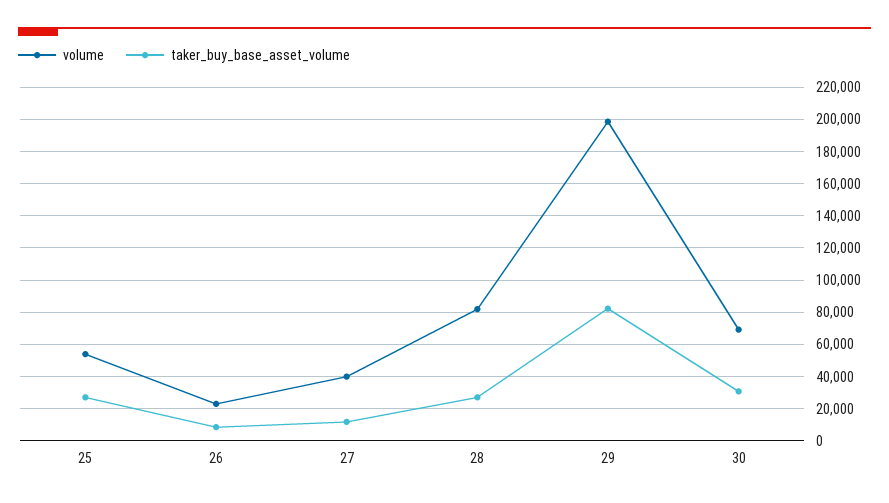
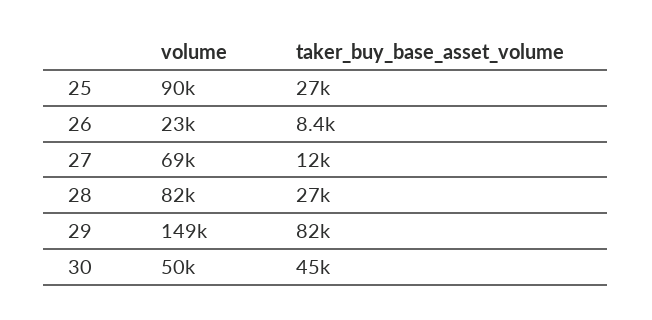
  {
    "volume": {
-     "25": 55000,
+     "25": 90000,
      "26": 23000,
-     "27": 40000,
+     "27": 69000,
      "28": 82000,
-     "29": 200000,
+     "29": 149000,
-     "30": 70000
+     "30": 50000
    },
    "taker_buy_base_asset_volume": {
      "25": 27000,
      "26": 8400,
      "27": 12000,
      "28": 27000,
      "29": 82000,
-     "30": 30000
+     "30": 45000
    }
  }

